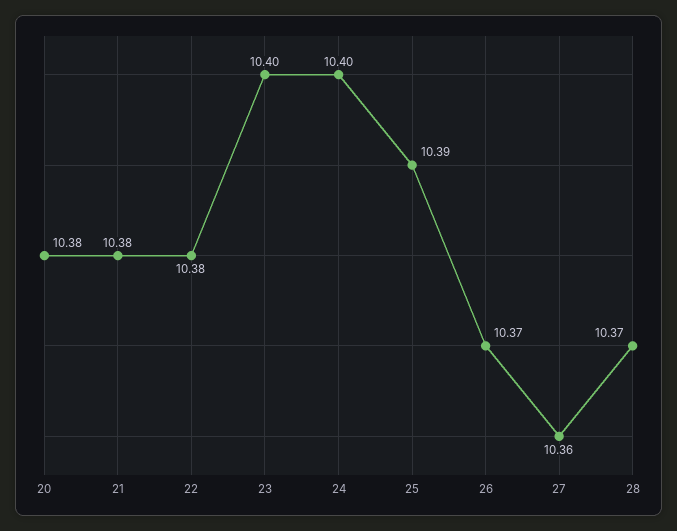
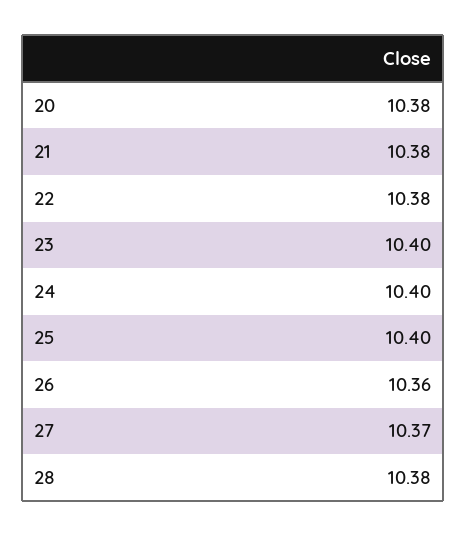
  {
    "20": 10.38,
    "21": 10.38,
    "22": 10.38,
    "23": 10.4,
    "24": 10.4,
-   "25": 10.39,
+   "25": 10.4,
-   "26": 10.37,
+   "26": 10.36,
-   "27": 10.36,
+   "27": 10.37,
-   "28": 10.37
+   "28": 10.38
  }

